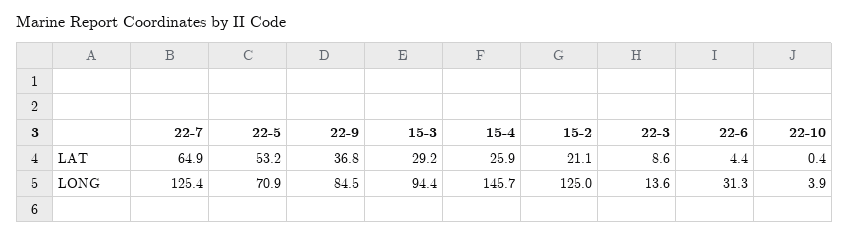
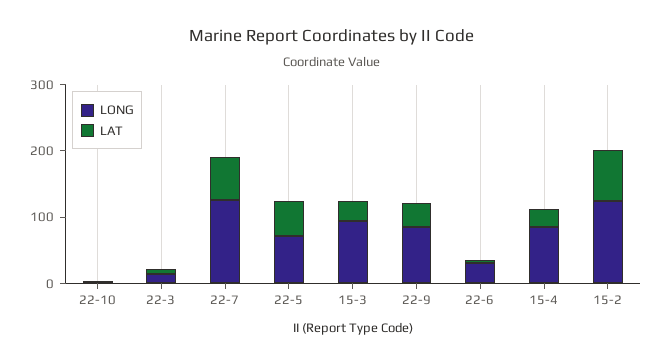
  {
    "LAT": {
      "22-7": 64.9,
      "22-5": 53.2,
      "22-9": 36.8,
      "15-3": 29.2,
      "15-4": 25.9,
-     "15-2": 21.1,
+     "15-2": 80,
      "22-3": 8.6,
      "22-6": 4.4,
      "22-10": 0.4
    },
    "LONG": {
      "22-7": 125.4,
      "22-5": 70.9,
      "22-9": 84.5,
      "15-3": 94.4,
-     "15-4": 145.7,
+     "15-4": 80,
      "15-2": 125,
      "22-3": 13.6,
      "22-6": 31.3,
      "22-10": 3.9
    }
  }

